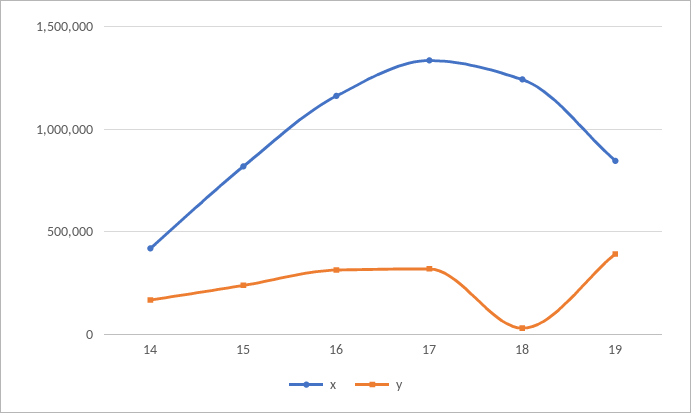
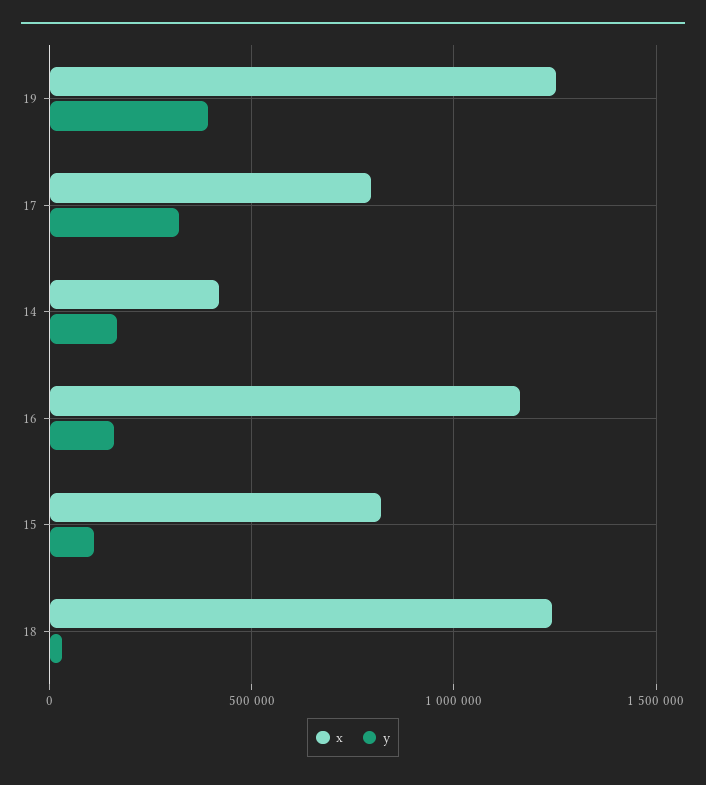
  {
    "x": {
      "14": 400000,
      "15": 800000,
      "16": 1150000,
-     "17": 1350000,
+     "17": 800000,
      "18": 1250000,
-     "19": 850000
+     "19": 1250000
    },
    "y": {
      "14": 150000,
-     "15": 250000,
+     "15": 100000,
-     "16": 300000,
+     "16": 150000,
      "17": 300000,
      "18": 50000,
      "19": 400000
    }
  }

